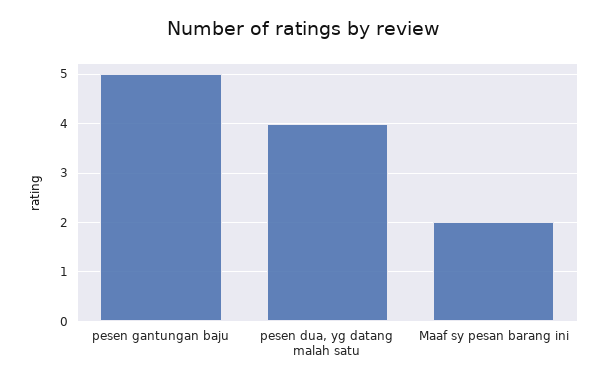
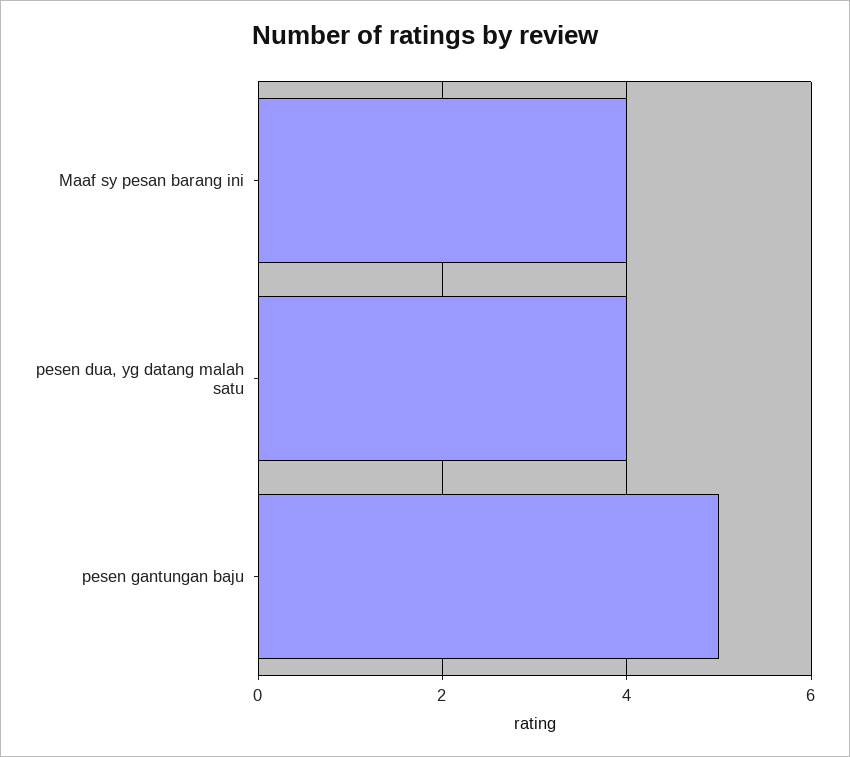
  {
    "pesen gantungan baju": 5,
    "pesen dua, yg datang malah satu": 4,
-   "Maaf sy pesan barang ini": 2
+   "Maaf sy pesan barang ini": 4
  }

